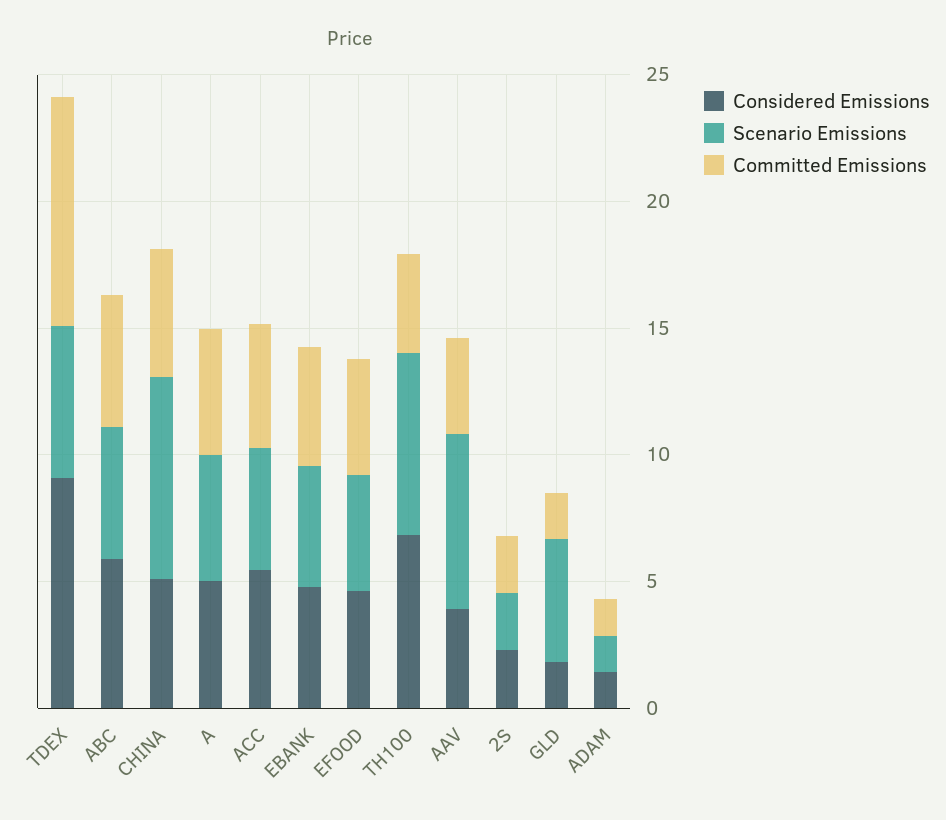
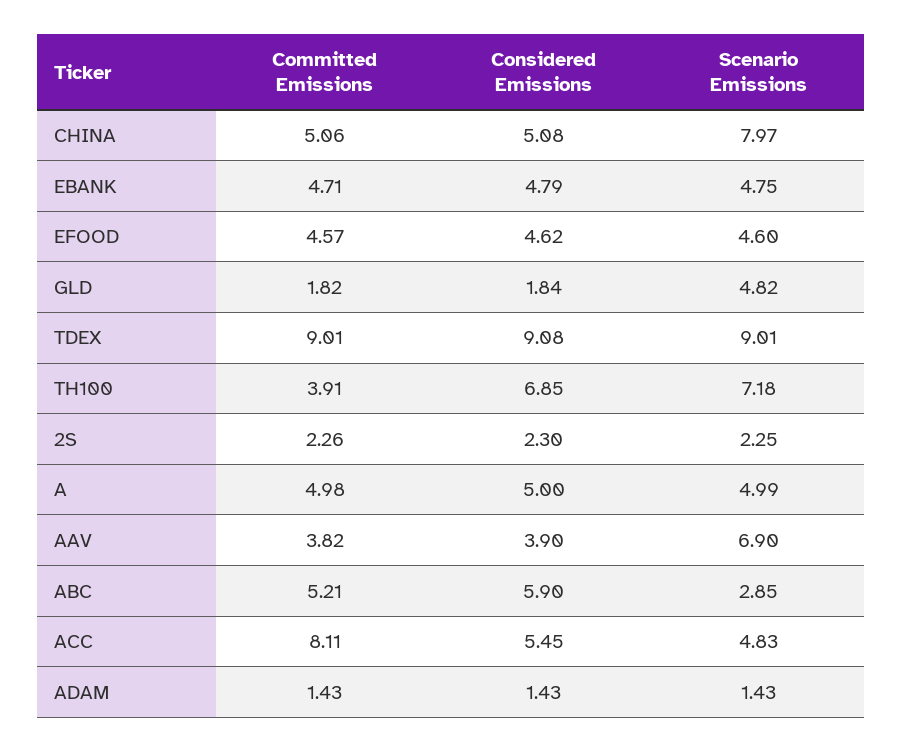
  {
    "Considered Emissions": {
      "TDEX": 9.08,
      "ABC": 5.9,
      "CHINA": 5.08,
      "A": 5,
      "ACC": 5.45,
      "EBANK": 4.79,
      "EFOOD": 4.62,
      "TH100": 6.85,
      "AAV": 3.9,
      "2S": 2.3,
      "GLD": 1.84,
      "ADAM": 1.43
    },
    "Scenario Emissions": {
-     "TDEX": 6,
+     "TDEX": 9.01,
-     "ABC": 5,
+     "ABC": 2.85,
      "CHINA": 7.97,
      "A": 4.99,
      "ACC": 4.83,
      "EBANK": 4.75,
      "EFOOD": 4.6,
      "TH100": 7.18,
      "AAV": 6.9,
      "2S": 2.25,
      "GLD": 4.82,
      "ADAM": 1.43
    },
    "Committed Emissions": {
      "TDEX": 9.01,
      "ABC": 5.21,
      "CHINA": 5.06,
      "A": 4.98,
-     "ACC": 5,
+     "ACC": 8.11,
      "EBANK": 4.71,
      "EFOOD": 4.57,
      "TH100": 3.91,
      "AAV": 3.82,
      "2S": 2.26,
      "GLD": 1.82,
      "ADAM": 1.43
    }
  }

